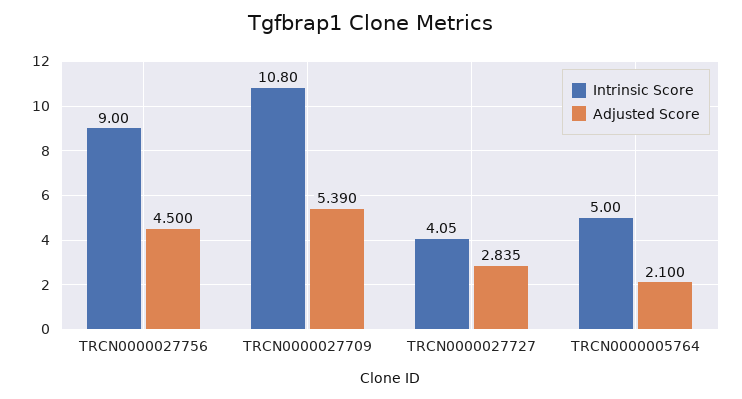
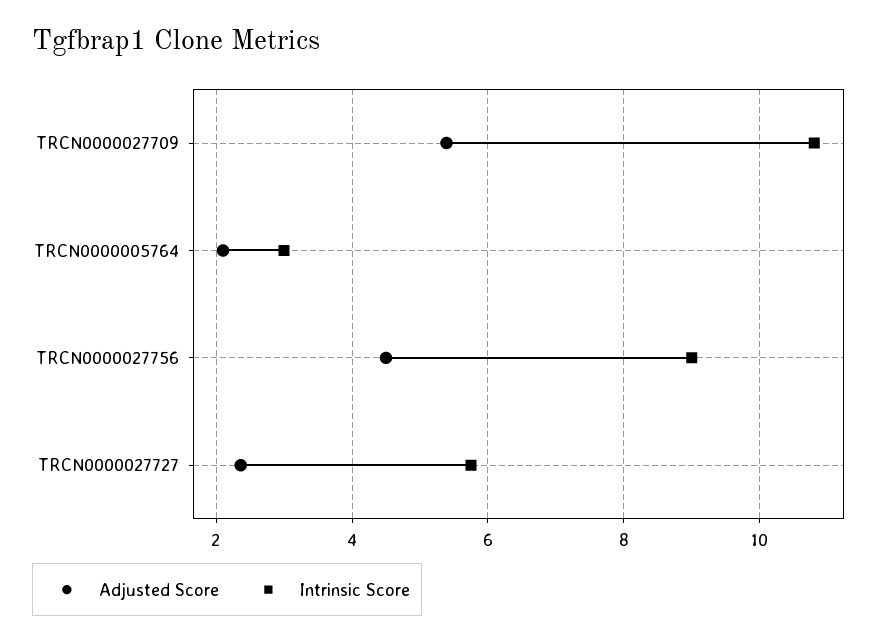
  {
    "Intrinsic Score": {
      "TRCN0000027756": 9,
      "TRCN0000027709": 10.8,
-     "TRCN0000027727": 4.05,
+     "TRCN0000027727": 5.8,
-     "TRCN0000005764": 5
+     "TRCN0000005764": 3
    },
    "Adjusted Score": {
      "TRCN0000027756": 4.5,
      "TRCN0000027709": 5.39,
-     "TRCN0000027727": 2.835,
+     "TRCN0000027727": 2.4,
      "TRCN0000005764": 2.1
    }
  }

